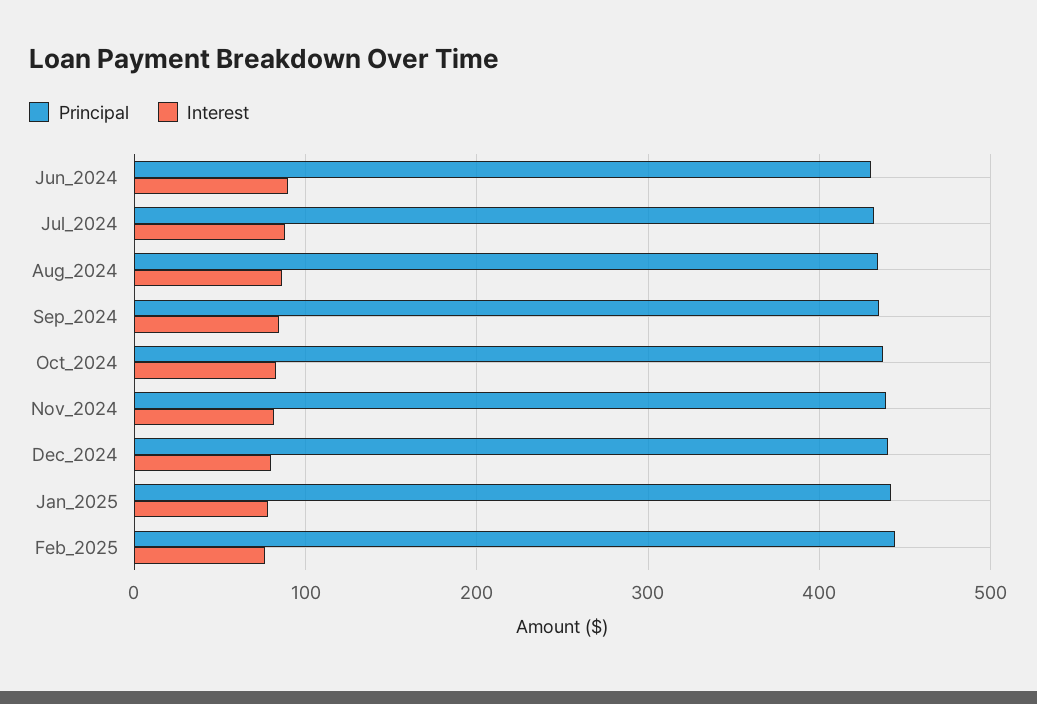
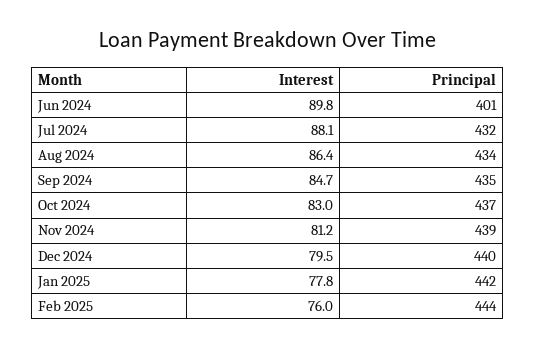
  {
    "Principal": {
-     "Jun_2024": 430,
+     "Jun_2024": 401,
      "Jul_2024": 432,
      "Aug_2024": 434,
      "Sep_2024": 435,
      "Oct_2024": 437,
      "Nov_2024": 439,
      "Dec_2024": 440,
      "Jan_2025": 442,
      "Feb_2025": 444
    },
    "Interest": {
      "Jun_2024": 89.8,
      "Jul_2024": 88.1,
      "Aug_2024": 86.4,
      "Sep_2024": 84.7,
      "Oct_2024": 83,
      "Nov_2024": 81.2,
      "Dec_2024": 79.5,
      "Jan_2025": 77.8,
      "Feb_2025": 76
    }
  }

